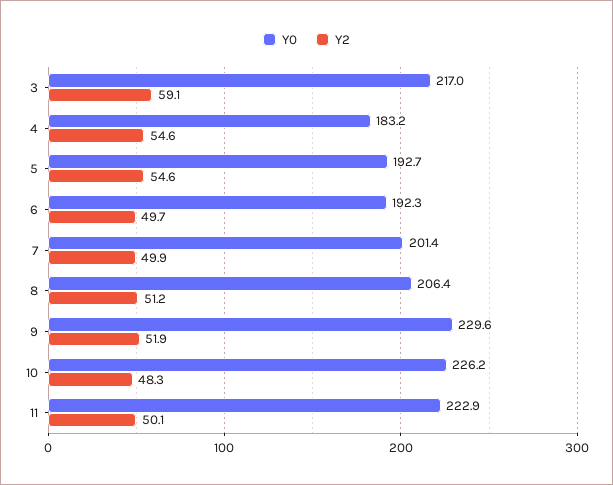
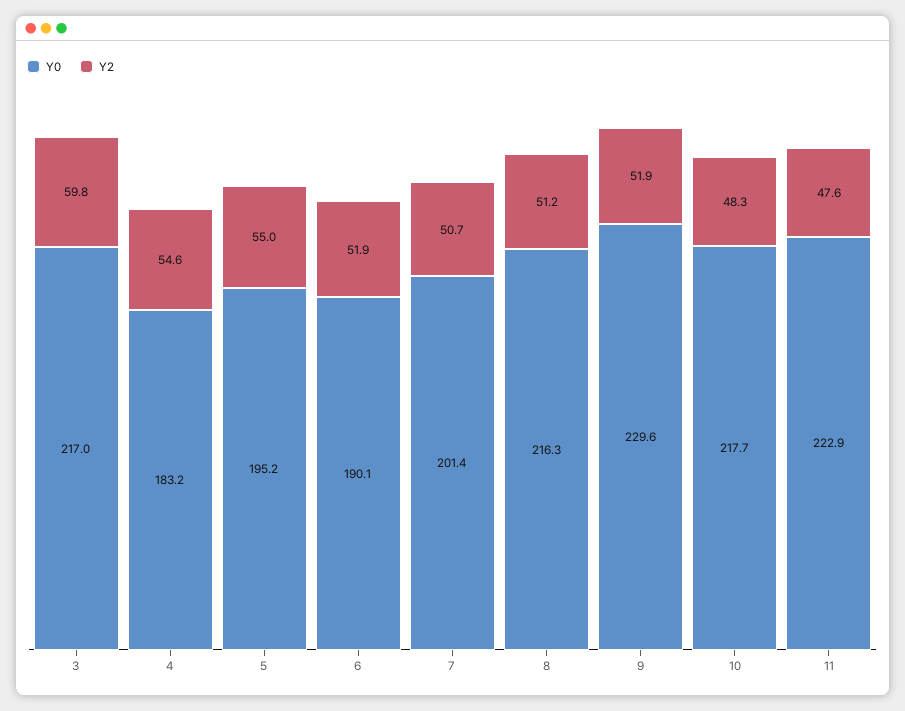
  {
    "Y0": {
      "3": 217,
      "4": 183.2,
-     "5": 192.7,
+     "5": 195.2,
-     "6": 192.3,
+     "6": 190.1,
      "7": 201.4,
-     "8": 206.4,
+     "8": 216.3,
      "9": 229.6,
-     "10": 226.2,
+     "10": 217.7,
      "11": 222.9
    },
    "Y2": {
-     "3": 59.1,
+     "3": 59.8,
      "4": 54.6,
-     "5": 54.6,
+     "5": 55,
-     "6": 49.7,
+     "6": 51.9,
-     "7": 49.9,
+     "7": 50.7,
      "8": 51.2,
      "9": 51.9,
      "10": 48.3,
-     "11": 50.1
+     "11": 47.6
    }
  }

